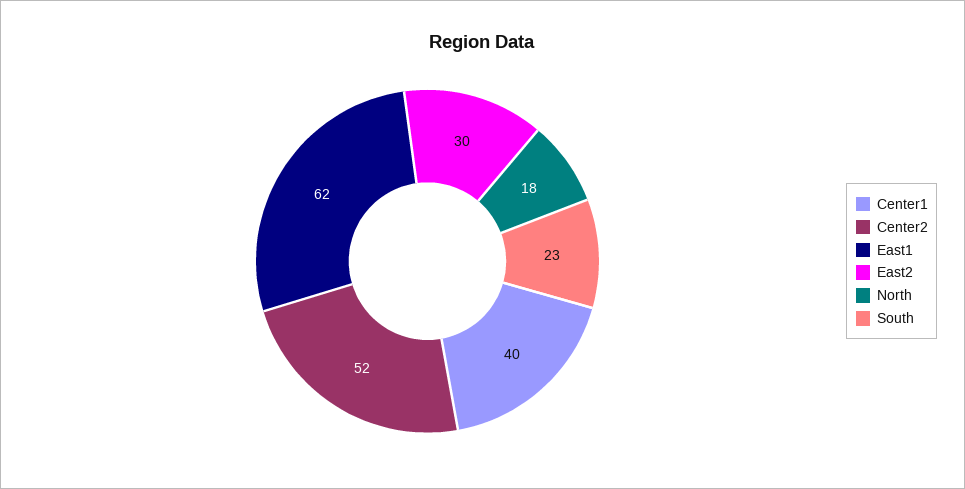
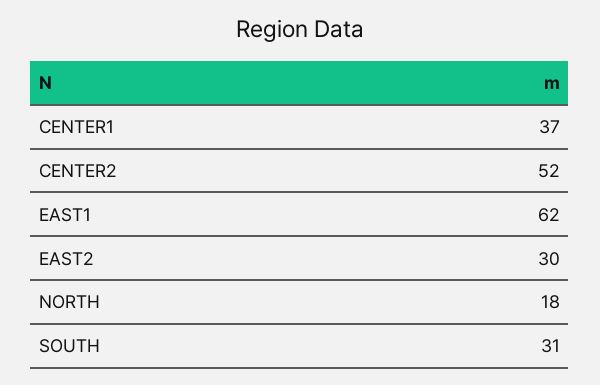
  {
-   "Center1": 40,
+   "Center1": 37,
    "Center2": 52,
    "East1": 62,
    "East2": 30,
    "North": 18,
-   "South": 23
+   "South": 31
  }

